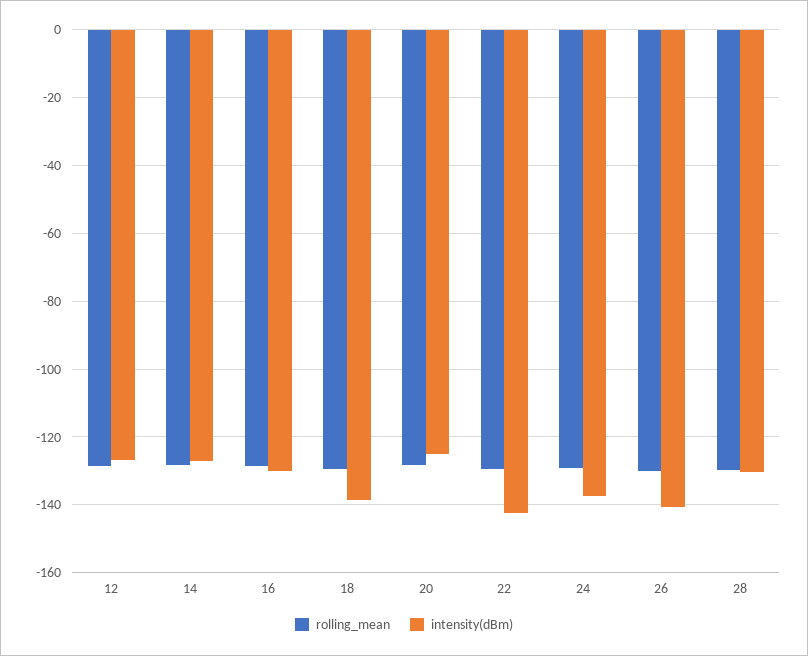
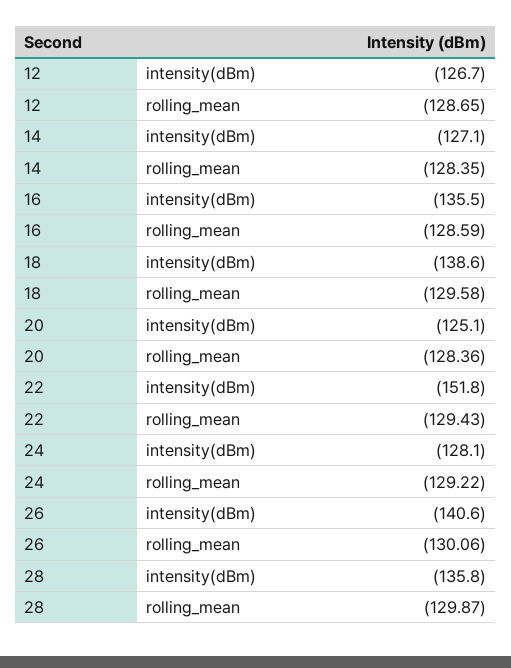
  {
    "rolling_mean": {
      "12": -128.65,
      "14": -128.35,
      "16": -128.59,
      "18": -129.58,
      "20": -128.36,
      "22": -129.43,
      "24": -129.22,
      "26": -130.06,
      "28": -129.87
    },
    "intensity(dBm)": {
      "12": -126.7,
      "14": -127.1,
-     "16": -130,
+     "16": -135.5,
      "18": -138.6,
      "20": -125.1,
-     "22": -142,
+     "22": -151.8,
-     "24": -138,
+     "24": -128.1,
      "26": -140.6,
-     "28": -130
+     "28": -135.8
    }
  }

